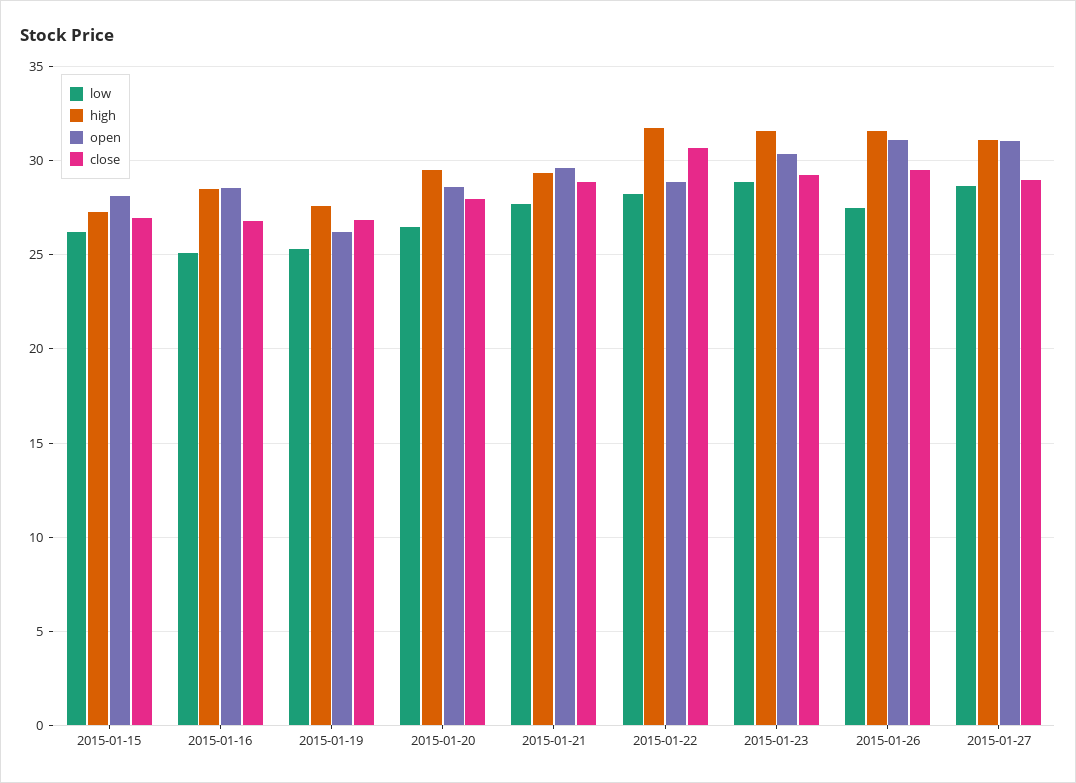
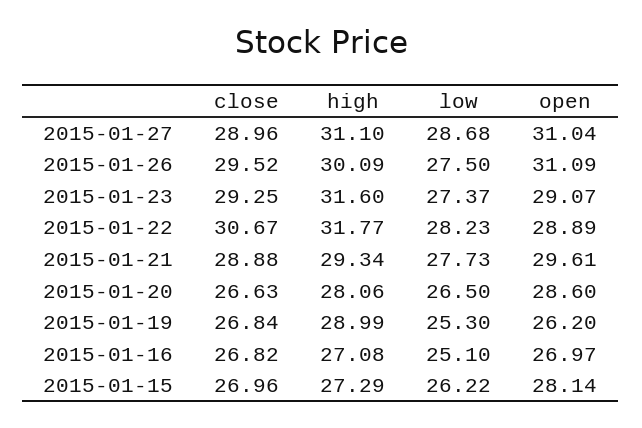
  {
    "low": {
      "2015-01-15": 26.22,
      "2015-01-16": 25.1,
      "2015-01-19": 25.3,
      "2015-01-20": 26.5,
      "2015-01-21": 27.73,
      "2015-01-22": 28.23,
-     "2015-01-23": 29,
+     "2015-01-23": 27.37,
      "2015-01-26": 27.5,
      "2015-01-27": 28.68
    },
    "high": {
      "2015-01-15": 27.29,
-     "2015-01-16": 28.5,
+     "2015-01-16": 27.08,
-     "2015-01-19": 27.5,
+     "2015-01-19": 28.99,
-     "2015-01-20": 29.5,
+     "2015-01-20": 28.06,
      "2015-01-21": 29.34,
      "2015-01-22": 31.77,
      "2015-01-23": 31.6,
-     "2015-01-26": 31.5,
+     "2015-01-26": 30.09,
      "2015-01-27": 31.1
    },
    "open": {
      "2015-01-15": 28.14,
-     "2015-01-16": 28.5,
+     "2015-01-16": 26.97,
      "2015-01-19": 26.2,
      "2015-01-20": 28.6,
      "2015-01-21": 29.61,
      "2015-01-22": 28.89,
-     "2015-01-23": 30.5,
+     "2015-01-23": 29.07,
      "2015-01-26": 31.09,
      "2015-01-27": 31.04
    },
    "close": {
      "2015-01-15": 26.96,
      "2015-01-16": 26.82,
      "2015-01-19": 26.84,
-     "2015-01-20": 28,
+     "2015-01-20": 26.63,
      "2015-01-21": 28.88,
      "2015-01-22": 30.67,
      "2015-01-23": 29.25,
      "2015-01-26": 29.52,
      "2015-01-27": 28.96
    }
  }

